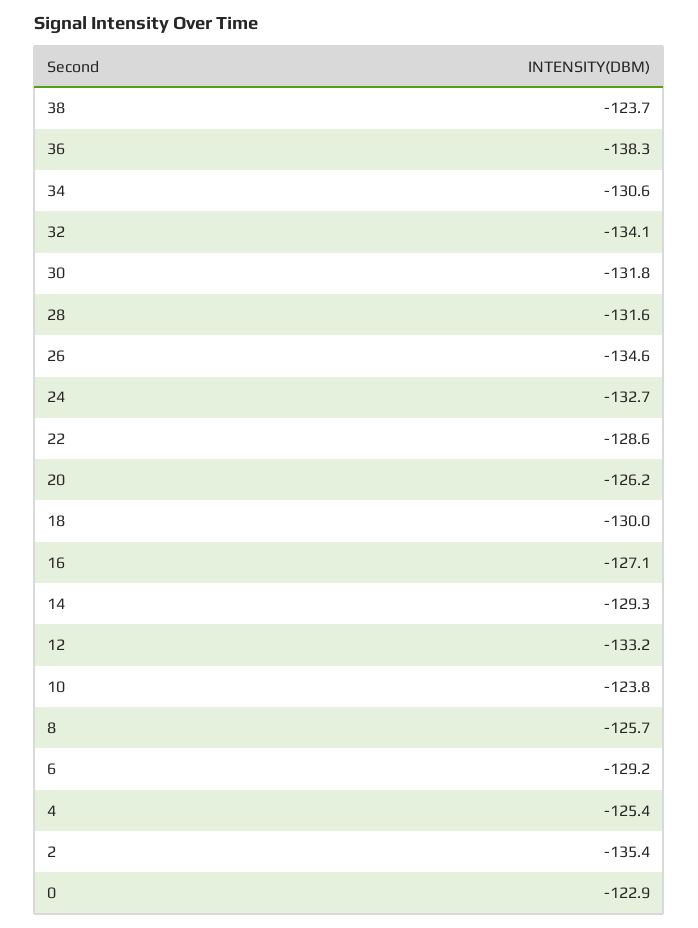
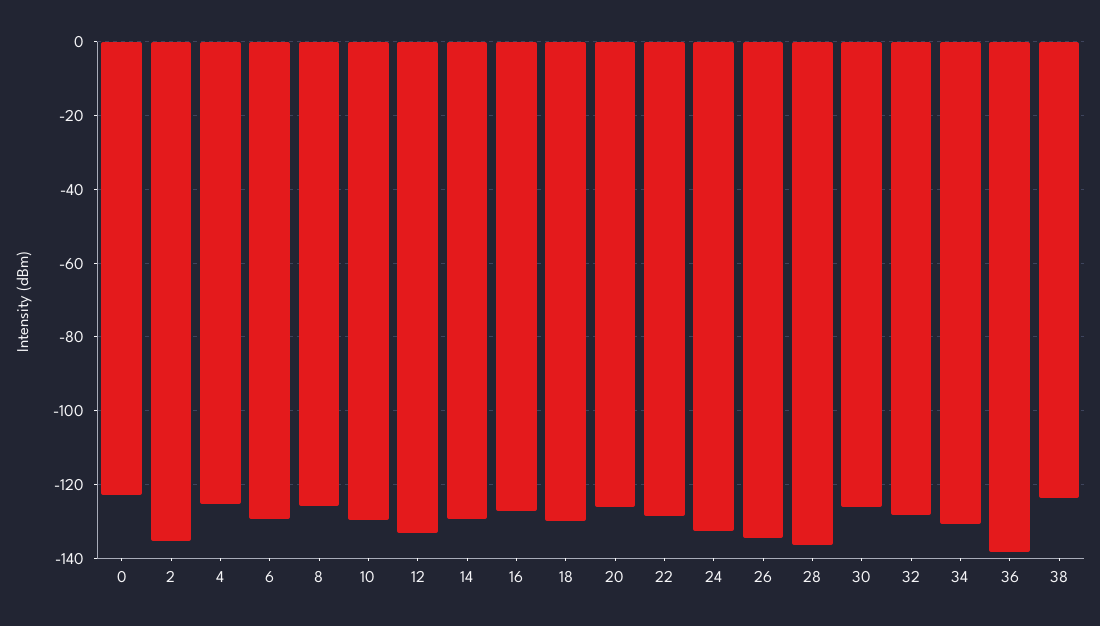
  {
    "38": -123.7,
    "36": -138.3,
    "34": -130.6,
-   "32": -134.1,
+   "32": -128,
-   "30": -131.8,
+   "30": -126,
-   "28": -131.6,
+   "28": -136,
    "26": -134.6,
    "24": -132.7,
    "22": -128.6,
    "20": -126.2,
    "18": -130,
    "16": -127.1,
    "14": -129.3,
    "12": -133.2,
-   "10": -123.8,
+   "10": -130,
    "8": -125.7,
    "6": -129.2,
    "4": -125.4,
    "2": -135.4,
    "0": -122.9
  }

